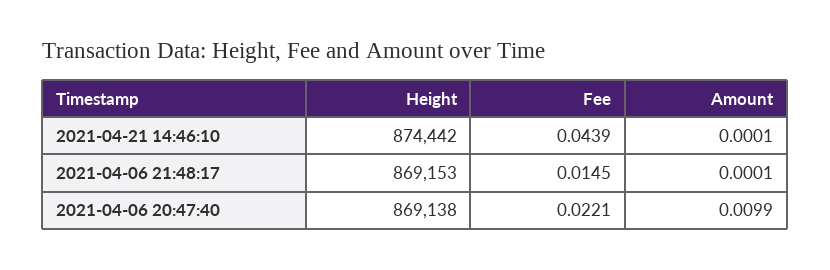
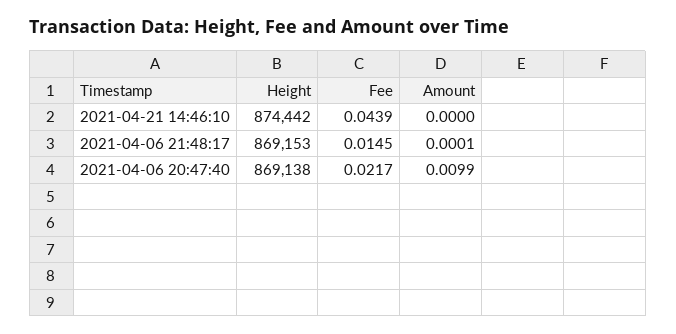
  {
    "Height": {
      "2021-04-21 14:46:10": 874442,
      "2021-04-06 21:48:17": 869153,
      "2021-04-06 20:47:40": 869138
    },
    "Fee": {
      "2021-04-21 14:46:10": 0.0439,
      "2021-04-06 21:48:17": 0.0145,
-     "2021-04-06 20:47:40": 0.0221
+     "2021-04-06 20:47:40": 0.0217
    },
    "Amount": {
-     "2021-04-21 14:46:10": 0.0001,
+     "2021-04-21 14:46:10": 0,
      "2021-04-06 21:48:17": 0.0001,
      "2021-04-06 20:47:40": 0.0099
    }
  }

